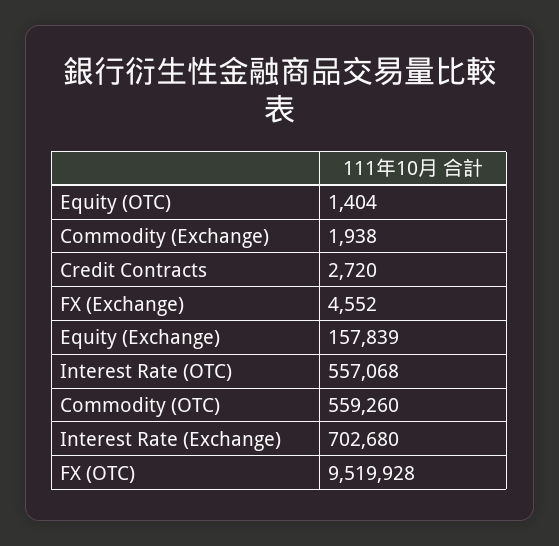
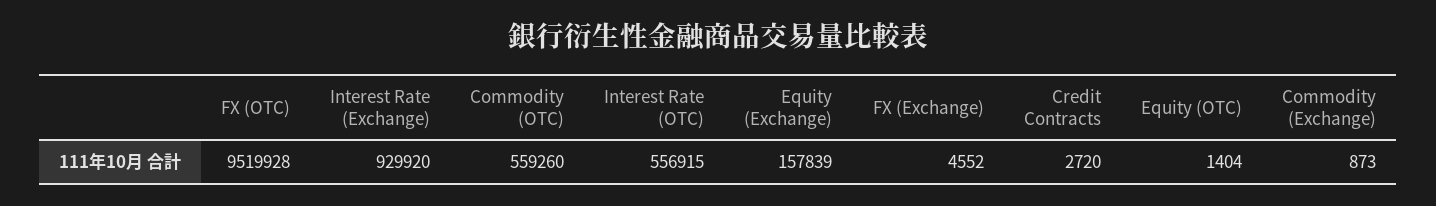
  {
    "Equity (OTC)": 1404,
-   "Commodity (Exchange)": 1938,
+   "Commodity (Exchange)": 873,
    "Credit Contracts": 2720,
    "FX (Exchange)": 4552,
    "Equity (Exchange)": 157839,
-   "Interest Rate (OTC)": 557068,
+   "Interest Rate (OTC)": 556915,
    "Commodity (OTC)": 559260,
-   "Interest Rate (Exchange)": 702680,
+   "Interest Rate (Exchange)": 929920,
    "FX (OTC)": 9519928
  }

